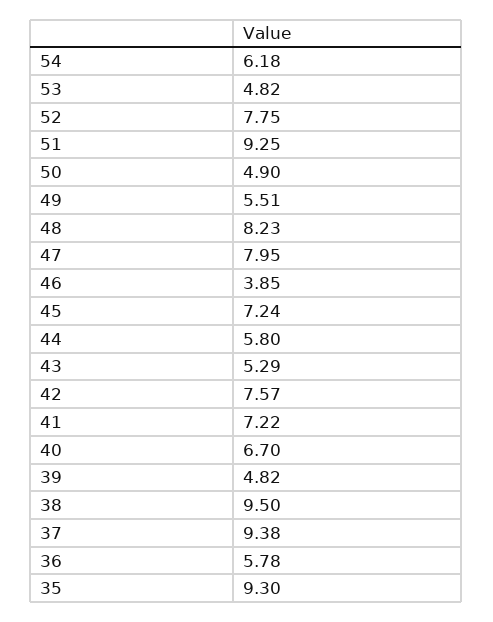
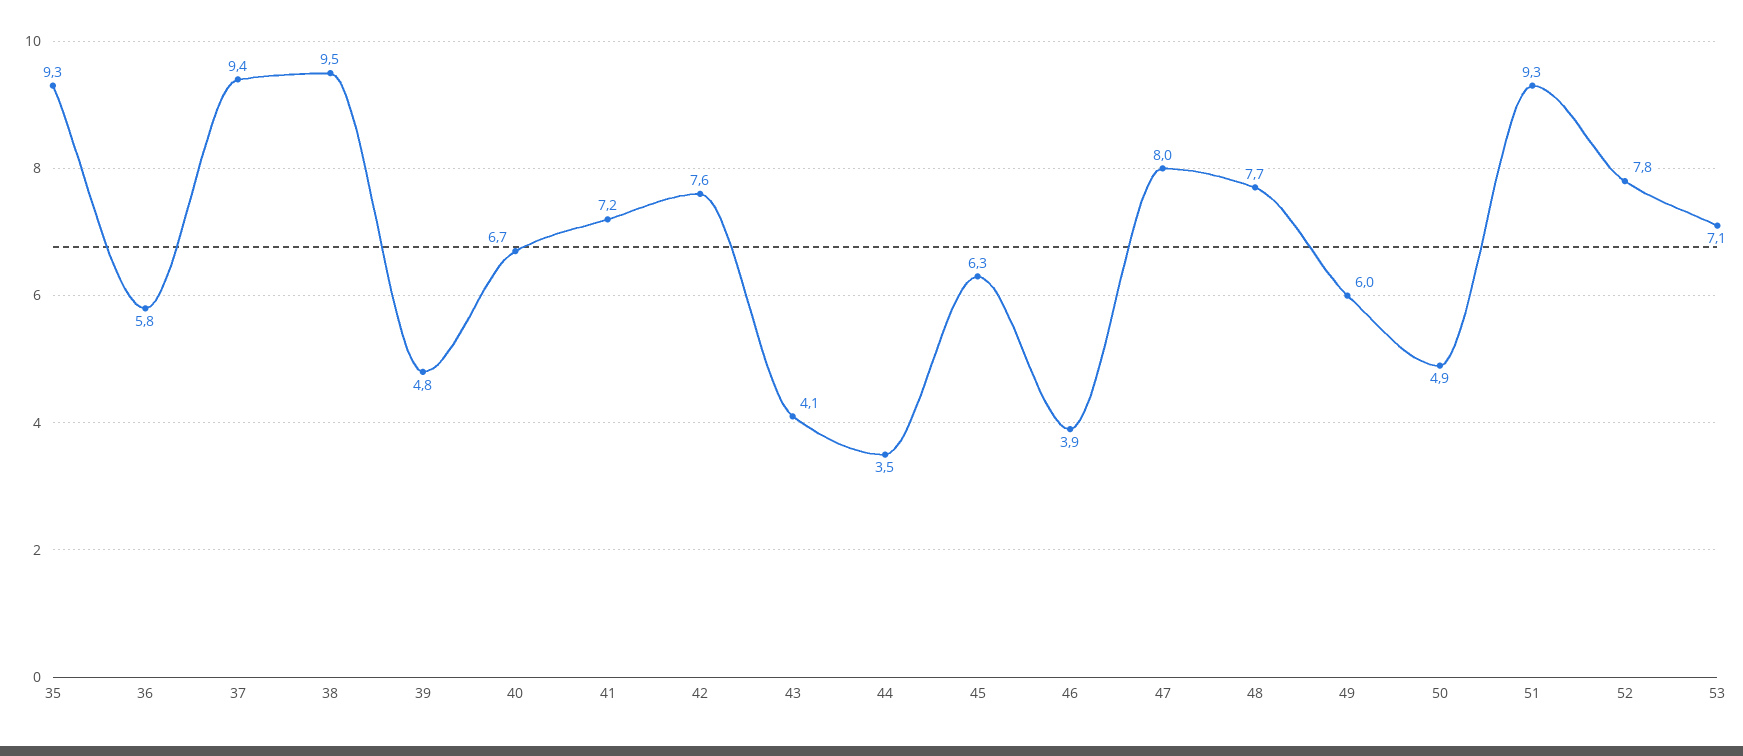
  {
-   "54": 6.18,
-   "53": 4.82,
+   "53": 7.1,
    "52": 7.75,
    "51": 9.25,
    "50": 4.9,
-   "49": 5.51,
+   "49": 6,
-   "48": 8.23,
+   "48": 7.7,
    "47": 7.95,
    "46": 3.85,
-   "45": 7.24,
+   "45": 6.3,
-   "44": 5.8,
+   "44": 3.5,
-   "43": 5.29,
+   "43": 4.1,
    "42": 7.57,
    "41": 7.22,
    "40": 6.7,
    "39": 4.82,
    "38": 9.5,
    "37": 9.38,
    "36": 5.78,
    "35": 9.3
  }

